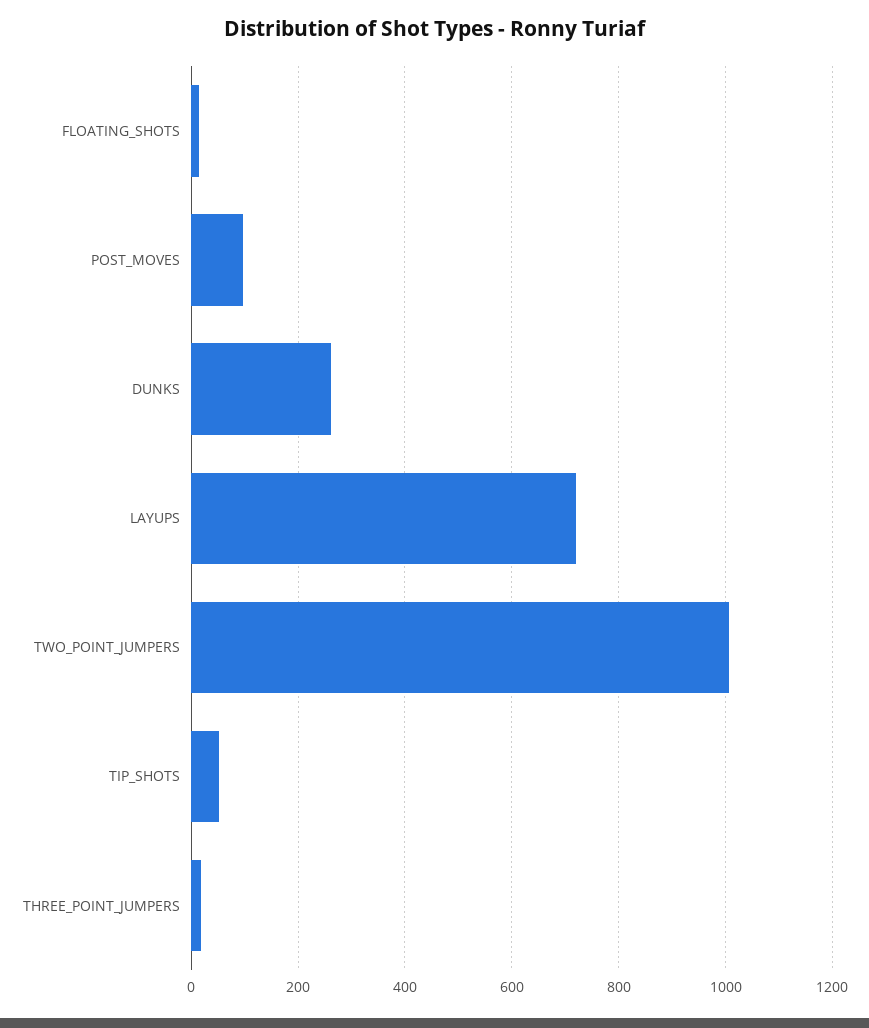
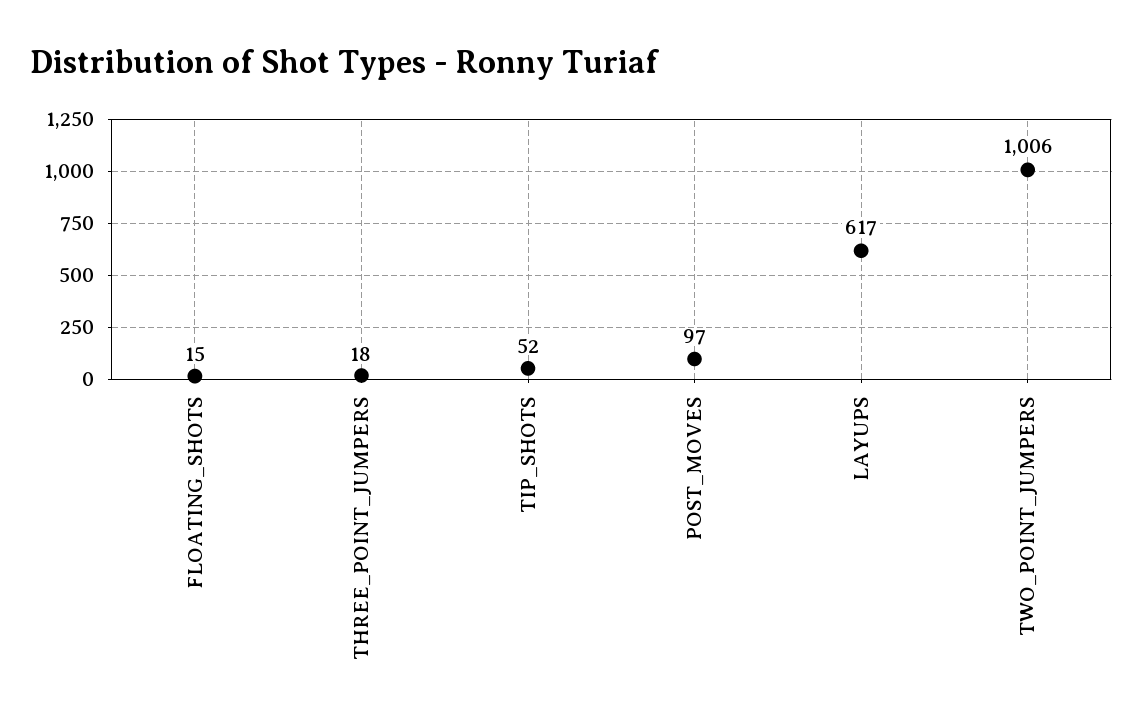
  {
    "FLOATING_SHOTS": 15,
    "POST_MOVES": 97,
-   "DUNKS": 260,
-   "LAYUPS": 720,
+   "LAYUPS": 617,
    "TWO_POINT_JUMPERS": 1006,
    "TIP_SHOTS": 52,
    "THREE_POINT_JUMPERS": 18
  }

